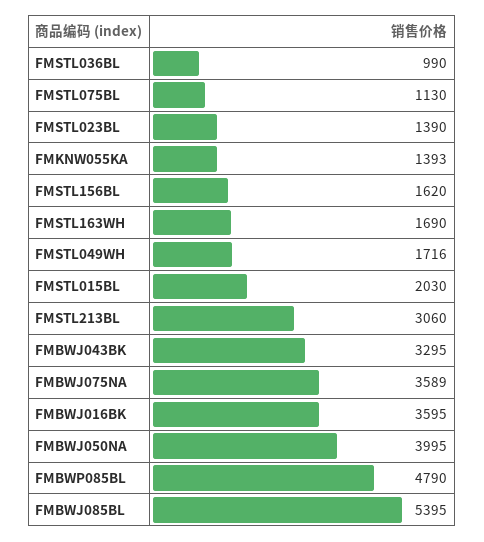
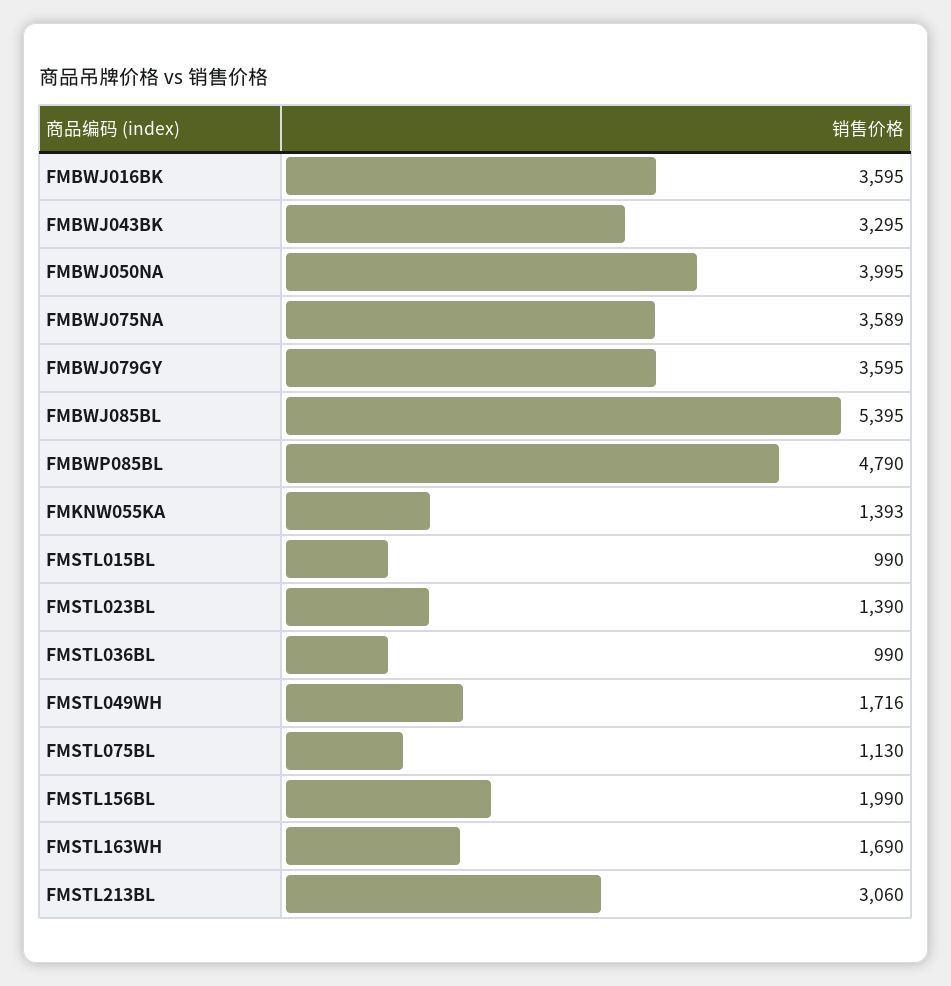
  {
    "FMSTL036BL": 990,
    "FMSTL075BL": 1130,
    "FMSTL023BL": 1390,
    "FMKNW055KA": 1393,
-   "FMSTL156BL": 1620,
+   "FMSTL156BL": 1990,
    "FMSTL163WH": 1690,
    "FMSTL049WH": 1716,
-   "FMSTL015BL": 2030,
+   "FMSTL015BL": 990,
    "FMSTL213BL": 3060,
    "FMBWJ043BK": 3295,
    "FMBWJ075NA": 3589,
    "FMBWJ016BK": 3595,
    "FMBWJ050NA": 3995,
    "FMBWP085BL": 4790,
-   "FMBWJ085BL": 5395
+   "FMBWJ085BL": 5395,
+   "FMBWJ079GY": 3595
  }

